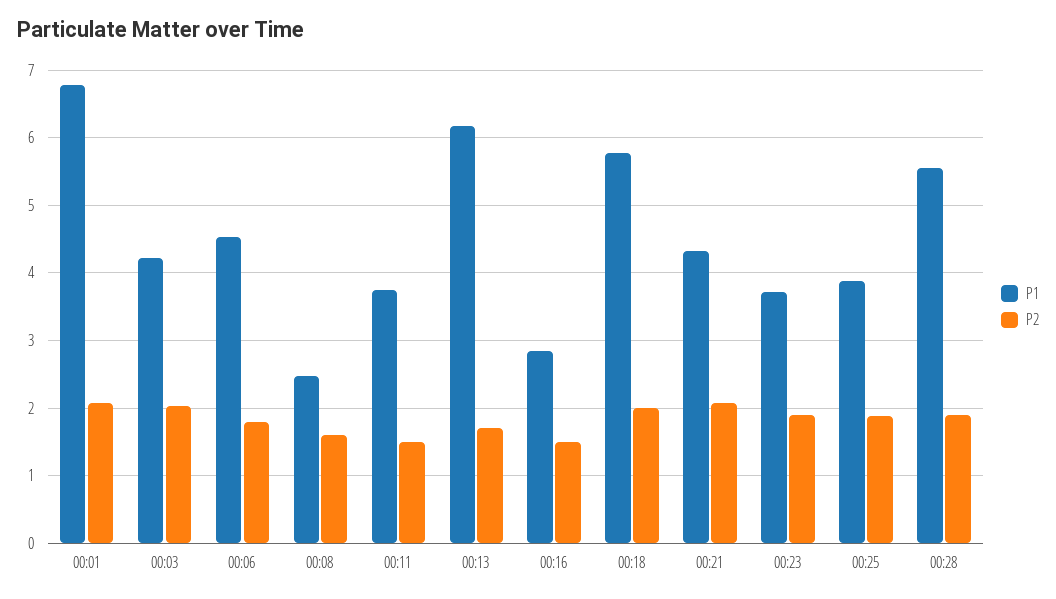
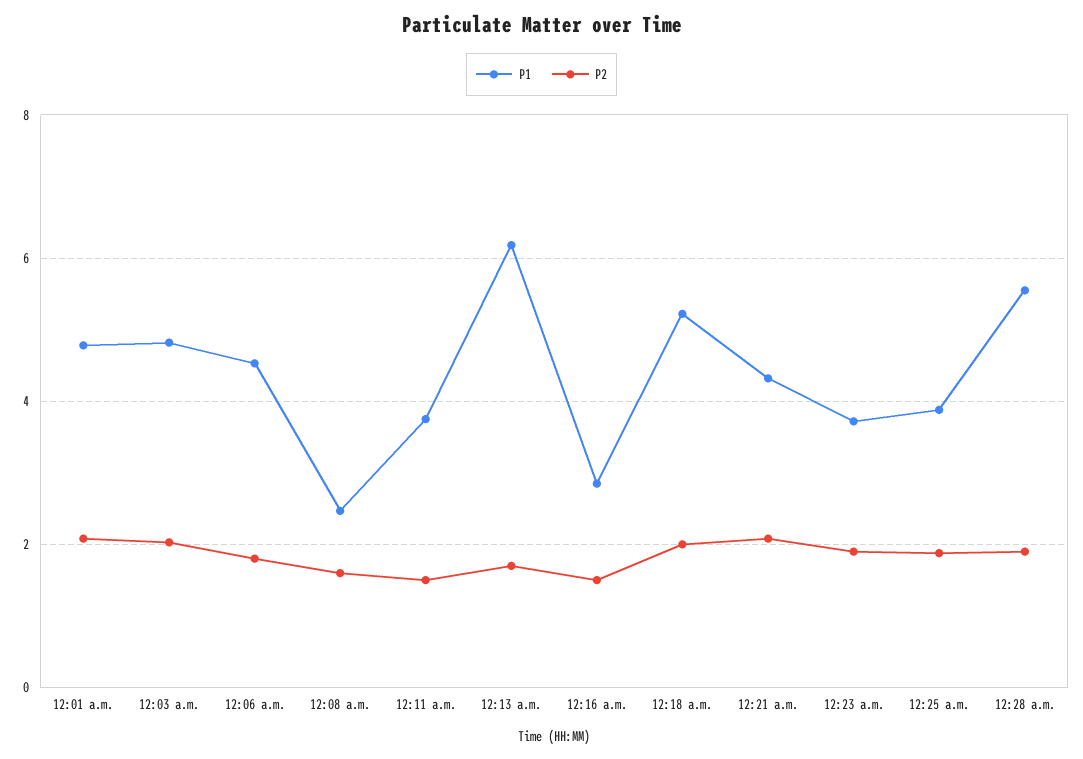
  {
    "P1": {
-     "00:01": 6.8,
+     "00:01": 4.8,
-     "00:03": 4.2,
+     "00:03": 4.8,
      "00:06": 4.5,
      "00:08": 2.5,
      "00:11": 3.8,
      "00:13": 6.2,
      "00:16": 2.9,
-     "00:18": 5.8,
+     "00:18": 5.2,
      "00:21": 4.3,
      "00:23": 3.7,
      "00:25": 3.9,
      "00:28": 5.6
    },
    "P2": {
      "00:01": 2.1,
      "00:03": 2,
      "00:06": 1.8,
      "00:08": 1.6,
      "00:11": 1.5,
      "00:13": 1.7,
      "00:16": 1.5,
      "00:18": 2,
      "00:21": 2.1,
      "00:23": 1.9,
      "00:25": 1.9,
      "00:28": 1.9
    }
  }

